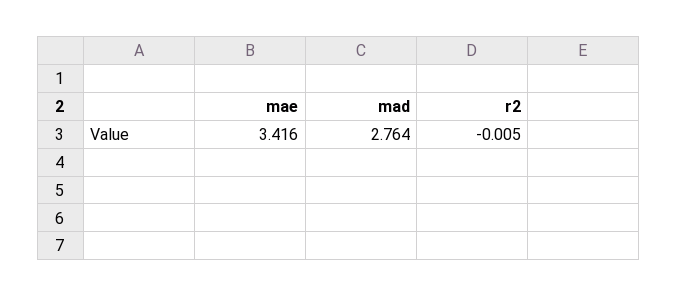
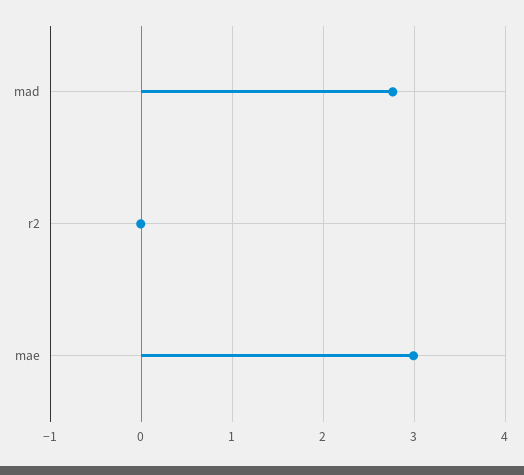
  {
-   "mae": 3.416,
+   "mae": 3,
    "mad": 2.764,
    "r2": -0.005
  }

